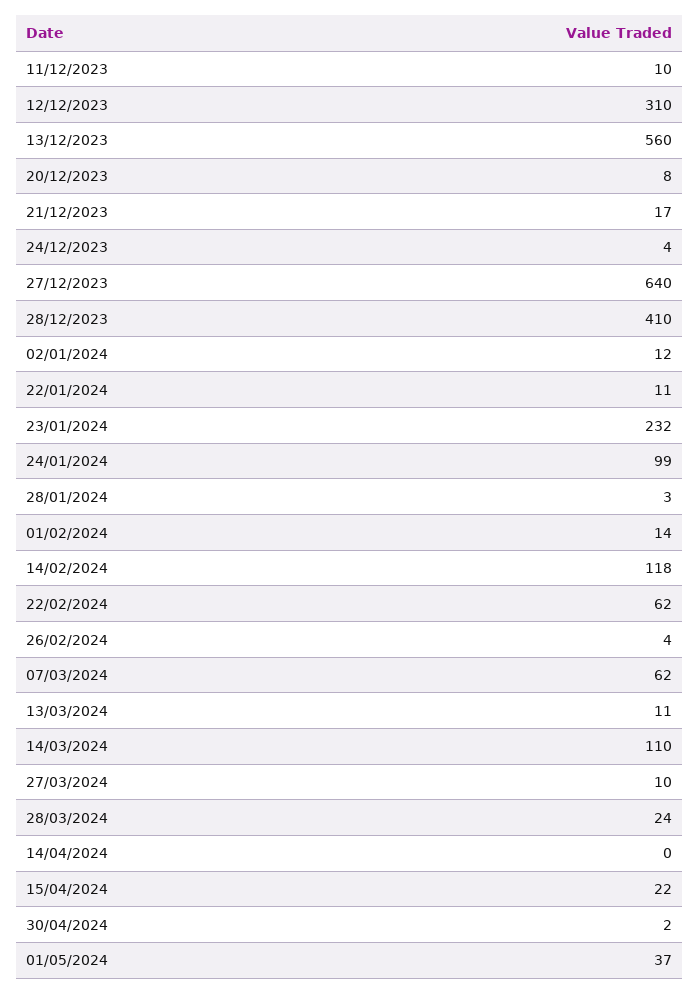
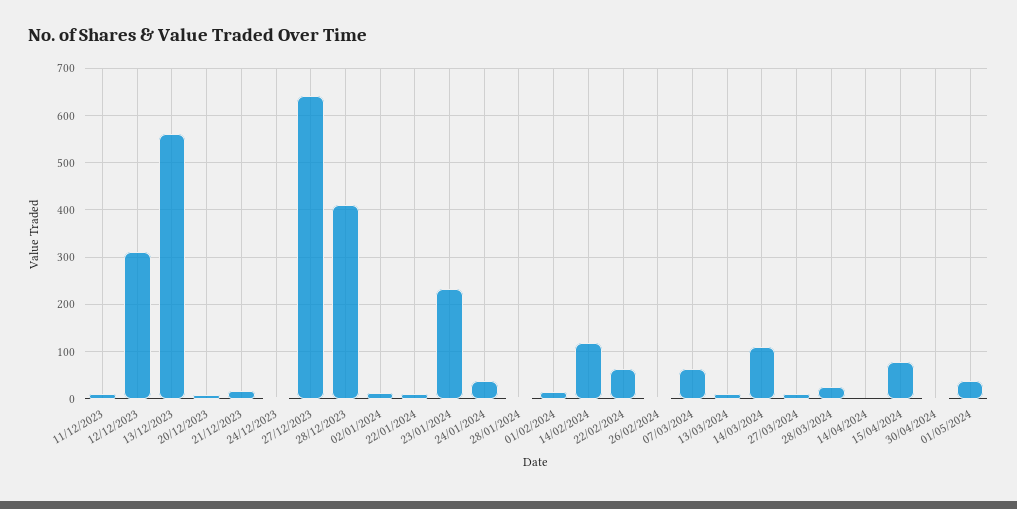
  {
    "11/12/2023": 10,
    "12/12/2023": 310,
    "13/12/2023": 560,
    "20/12/2023": 8,
    "21/12/2023": 17,
    "24/12/2023": 4,
    "27/12/2023": 640,
    "28/12/2023": 410,
    "02/01/2024": 12,
    "22/01/2024": 11,
    "23/01/2024": 232,
-   "24/01/2024": 99,
+   "24/01/2024": 40,
    "28/01/2024": 3,
    "01/02/2024": 14,
    "14/02/2024": 118,
    "22/02/2024": 62,
    "26/02/2024": 4,
    "07/03/2024": 62,
    "13/03/2024": 11,
    "14/03/2024": 110,
    "27/03/2024": 10,
    "28/03/2024": 24,
    "14/04/2024": 0,
-   "15/04/2024": 22,
+   "15/04/2024": 80,
    "30/04/2024": 2,
    "01/05/2024": 37
  }

